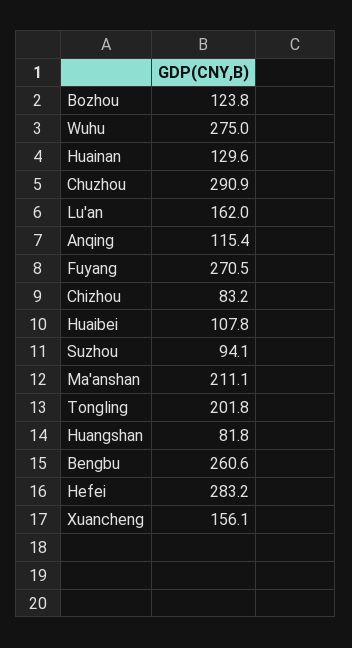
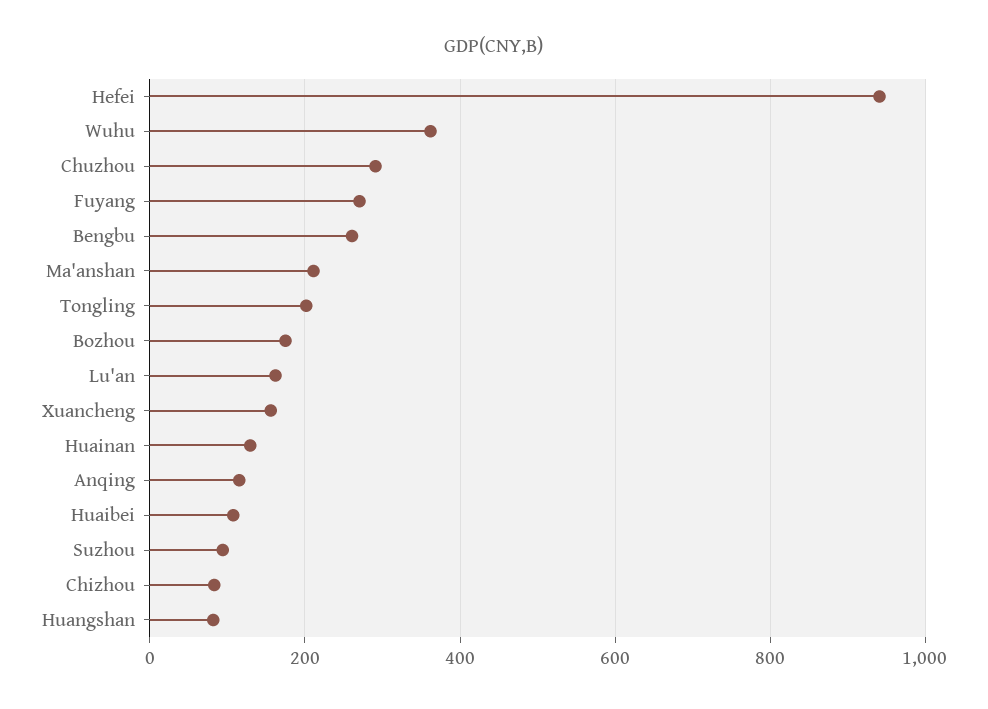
  {
-   "Bozhou": 123.8,
+   "Bozhou": 180,
-   "Wuhu": 275,
+   "Wuhu": 360,
    "Huainan": 129.6,
    "Chuzhou": 290.9,
    "Lu'an": 162,
    "Anqing": 115.4,
    "Fuyang": 270.5,
    "Chizhou": 83.2,
    "Huaibei": 107.8,
    "Suzhou": 94.1,
    "Ma'anshan": 211.1,
    "Tongling": 201.8,
    "Huangshan": 81.8,
    "Bengbu": 260.6,
-   "Hefei": 283.2,
+   "Hefei": 940,
    "Xuancheng": 156.1
  }

